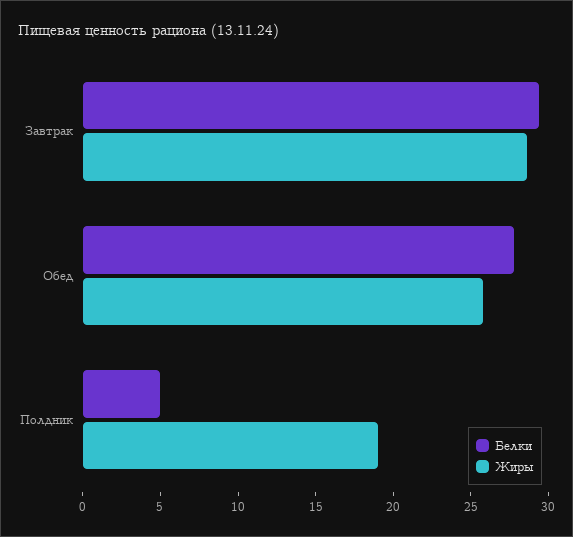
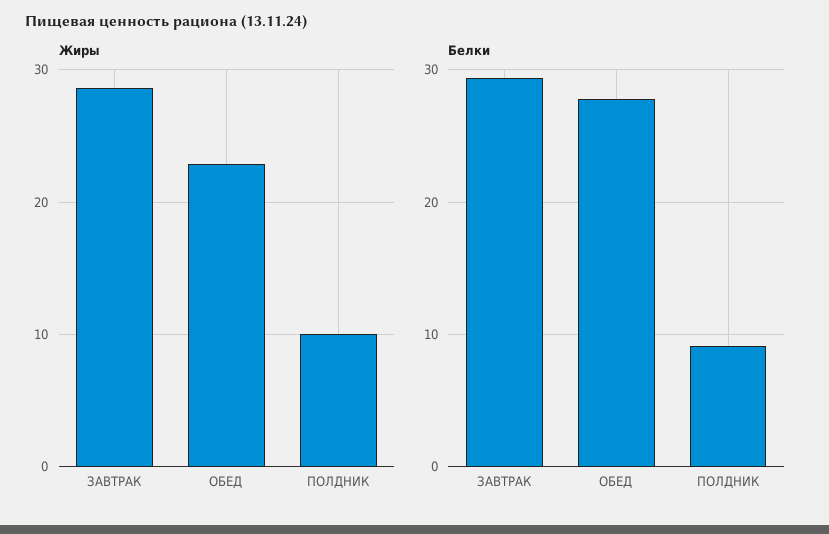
  {
    "Белки": {
      "Завтрак": 29,
      "Обед": 28,
-     "Полдник": 5
+     "Полдник": 9
    },
    "Жиры": {
      "Завтрак": 29,
-     "Обед": 26,
+     "Обед": 23,
-     "Полдник": 19
+     "Полдник": 10
    }
  }

